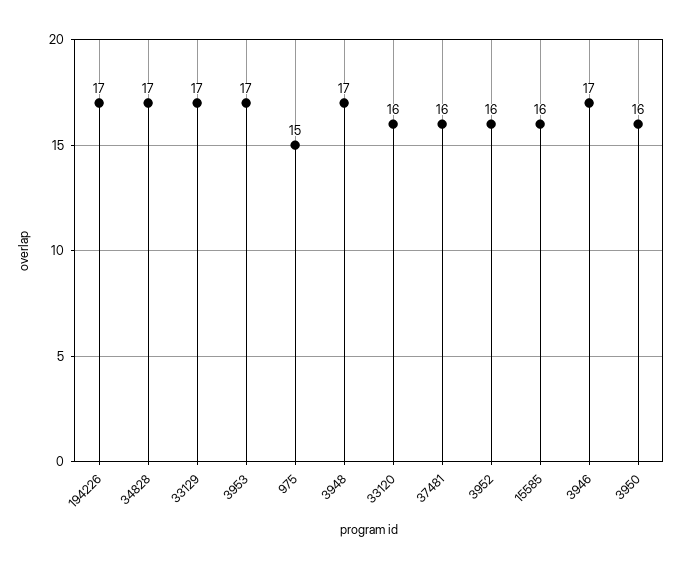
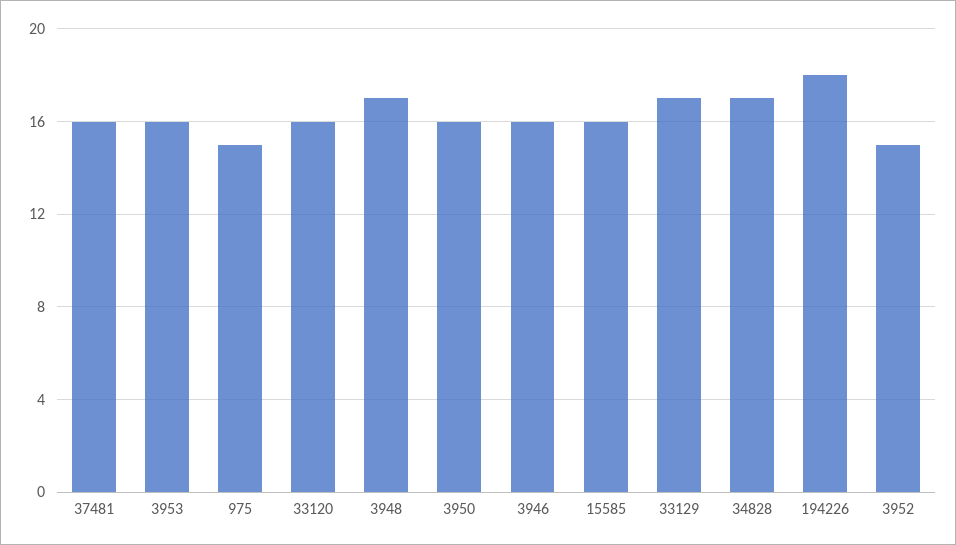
  {
-   "194226": 17,
+   "194226": 18,
    "34828": 17,
    "33129": 17,
-   "3953": 17,
+   "3953": 16,
    "975": 15,
    "3948": 17,
    "33120": 16,
    "37481": 16,
-   "3952": 16,
+   "3952": 15,
    "15585": 16,
-   "3946": 17,
+   "3946": 16,
    "3950": 16
  }

